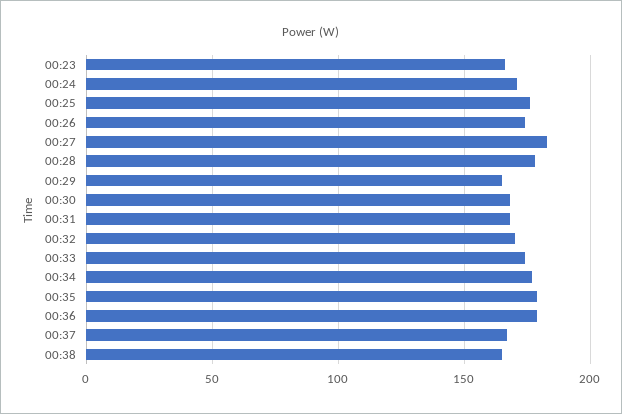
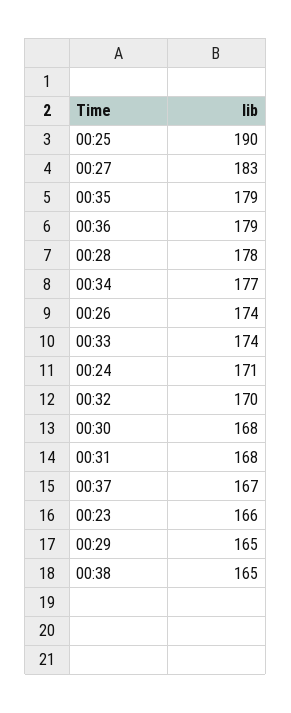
  {
    "00:23": 166,
    "00:24": 171,
-   "00:25": 175,
+   "00:25": 190,
    "00:26": 174,
    "00:27": 183,
    "00:28": 178,
    "00:29": 165,
    "00:30": 168,
    "00:31": 168,
    "00:32": 170,
    "00:33": 174,
    "00:34": 177,
    "00:35": 179,
    "00:36": 179,
    "00:37": 167,
    "00:38": 165
  }

